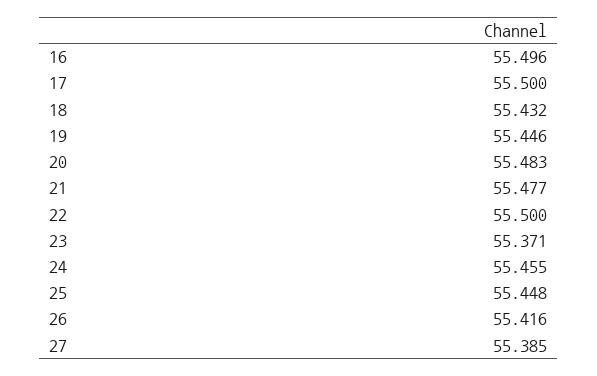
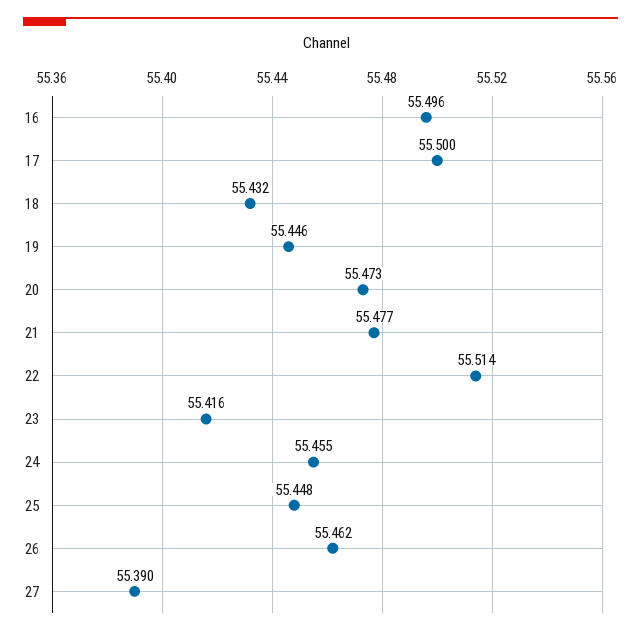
  {
    "16": 55.496,
    "17": 55.5,
    "18": 55.432,
    "19": 55.446,
-   "20": 55.483,
+   "20": 55.473,
    "21": 55.477,
-   "22": 55.5,
+   "22": 55.514,
-   "23": 55.371,
+   "23": 55.416,
    "24": 55.455,
    "25": 55.448,
-   "26": 55.416,
+   "26": 55.462,
-   "27": 55.385
+   "27": 55.39
  }

